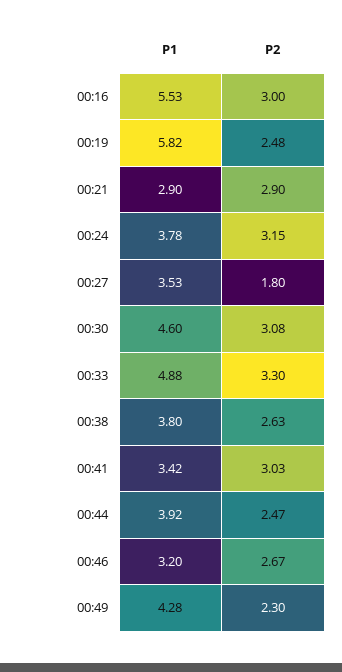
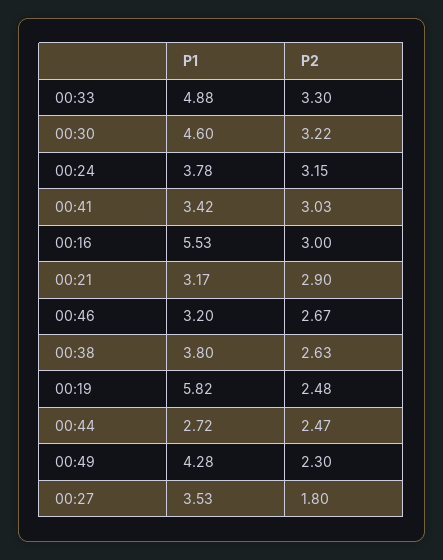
  {
    "P1": {
      "00:16": 5.53,
      "00:19": 5.82,
-     "00:21": 2.9,
+     "00:21": 3.17,
      "00:24": 3.78,
      "00:27": 3.53,
      "00:30": 4.6,
      "00:33": 4.88,
      "00:38": 3.8,
      "00:41": 3.42,
-     "00:44": 3.92,
+     "00:44": 2.72,
      "00:46": 3.2,
      "00:49": 4.28
    },
    "P2": {
      "00:16": 3,
      "00:19": 2.48,
      "00:21": 2.9,
      "00:24": 3.15,
      "00:27": 1.8,
-     "00:30": 3.08,
+     "00:30": 3.22,
      "00:33": 3.3,
      "00:38": 2.63,
      "00:41": 3.03,
      "00:44": 2.47,
      "00:46": 2.67,
      "00:49": 2.3
    }
  }

